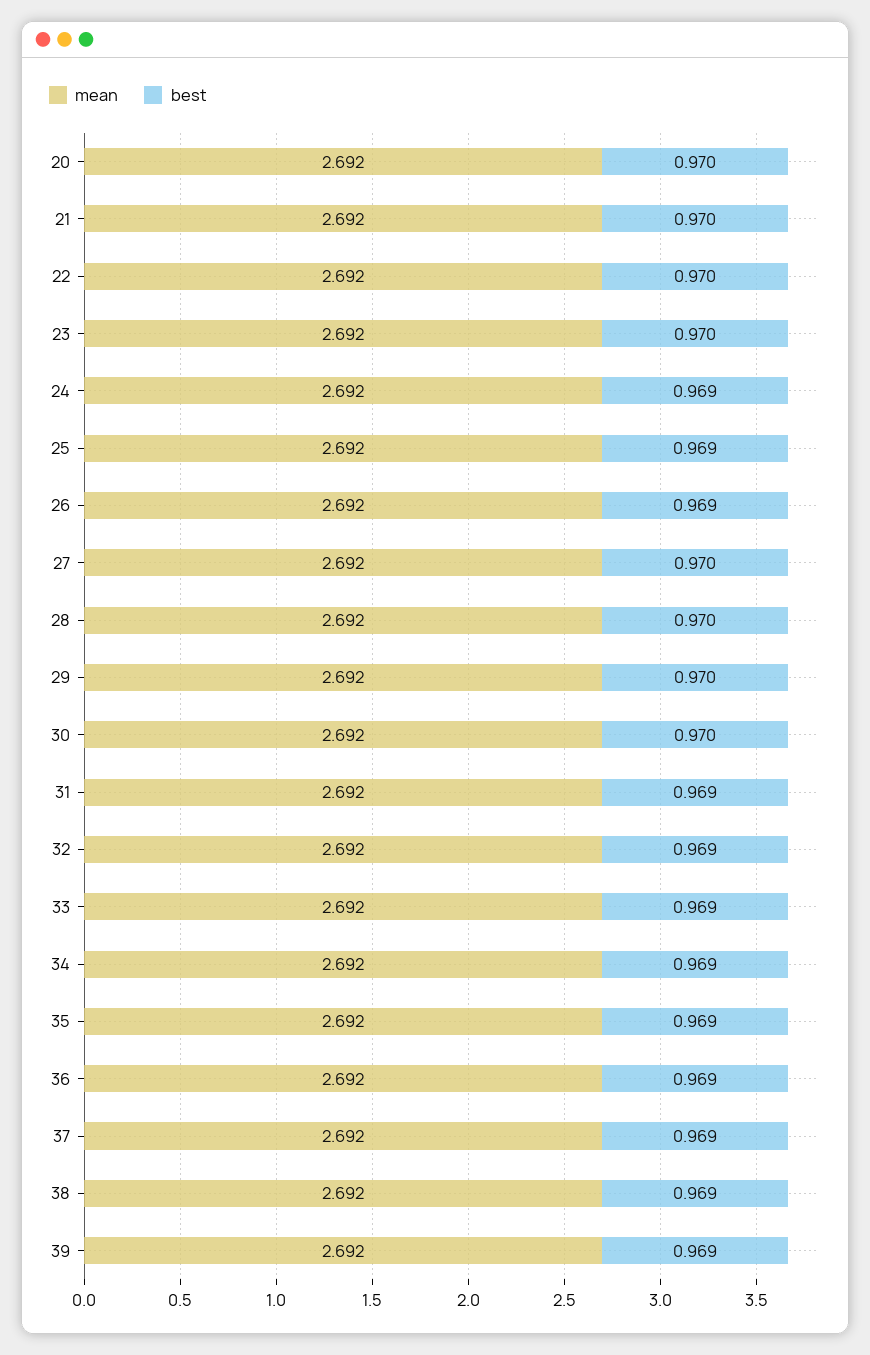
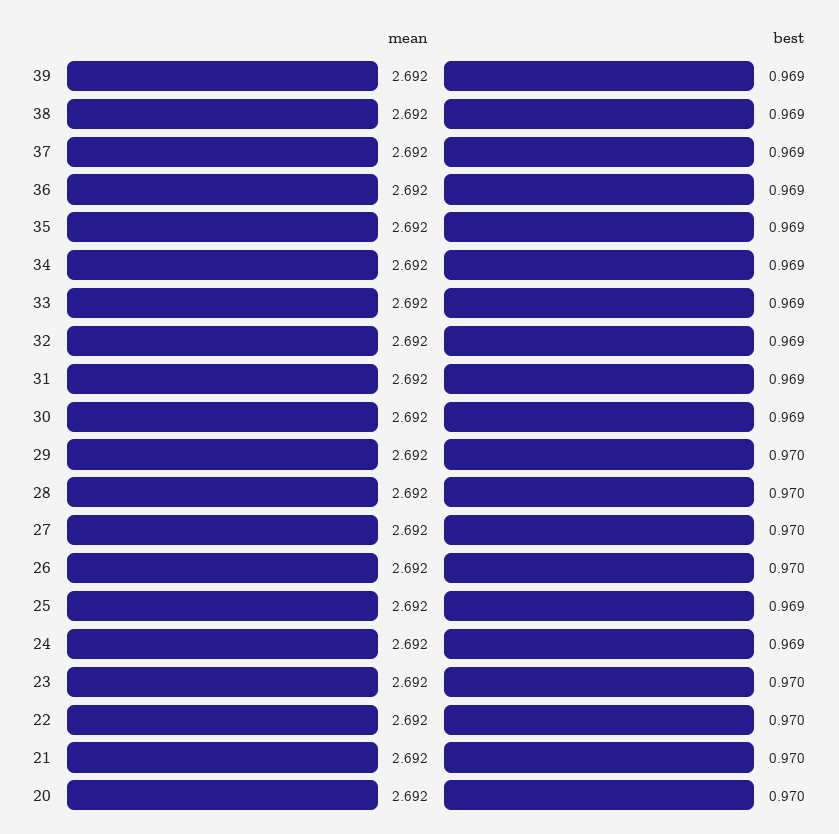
  {
    "mean": {
      "20": 2.692,
      "21": 2.692,
      "22": 2.692,
      "23": 2.692,
      "24": 2.692,
      "25": 2.692,
      "26": 2.692,
      "27": 2.692,
      "28": 2.692,
      "29": 2.692,
      "30": 2.692,
      "31": 2.692,
      "32": 2.692,
      "33": 2.692,
      "34": 2.692,
      "35": 2.692,
      "36": 2.692,
      "37": 2.692,
      "38": 2.692,
      "39": 2.692
    },
    "best": {
      "20": 0.97,
      "21": 0.97,
      "22": 0.97,
      "23": 0.97,
      "24": 0.969,
      "25": 0.969,
-     "26": 0.969,
+     "26": 0.97,
      "27": 0.97,
      "28": 0.97,
      "29": 0.97,
-     "30": 0.97,
+     "30": 0.969,
      "31": 0.969,
      "32": 0.969,
      "33": 0.969,
      "34": 0.969,
      "35": 0.969,
      "36": 0.969,
      "37": 0.969,
      "38": 0.969,
      "39": 0.969
    }
  }

